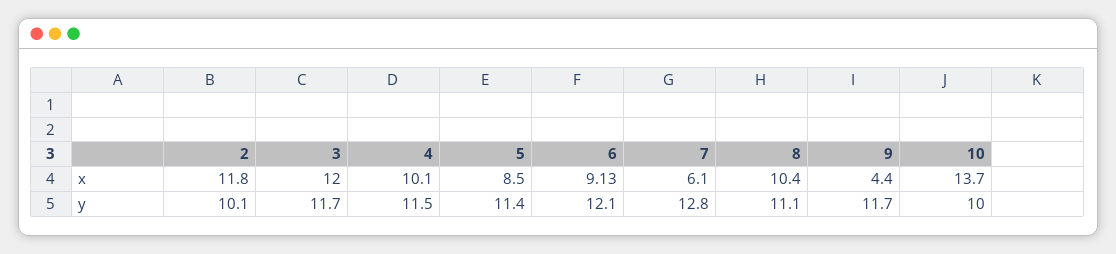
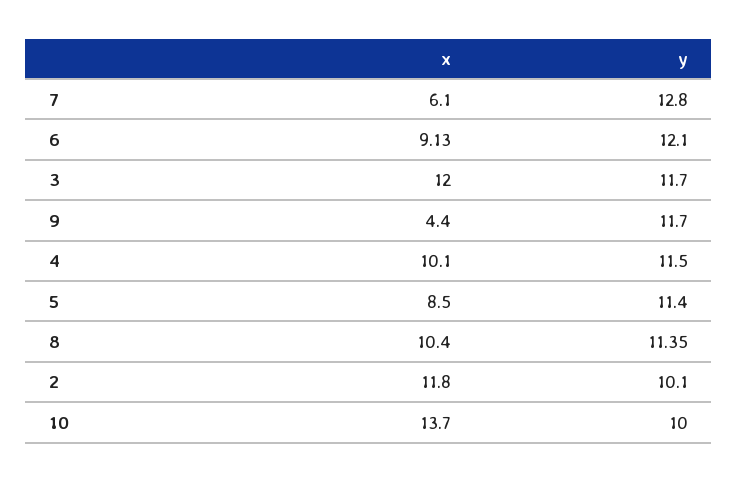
  {
    "2": {
      "x": 11.8,
      "y": 10.1
    },
    "3": {
      "x": 12,
      "y": 11.7
    },
    "4": {
      "x": 10.1,
      "y": 11.5
    },
    "5": {
      "x": 8.5,
      "y": 11.4
    },
    "6": {
      "x": 9.13,
      "y": 12.1
    },
    "7": {
      "x": 6.1,
      "y": 12.8
    },
    "8": {
      "x": 10.4,
-     "y": 11.1
+     "y": 11.35
    },
    "9": {
      "x": 4.4,
      "y": 11.7
    },
    "10": {
      "x": 13.7,
      "y": 10
    }
  }

